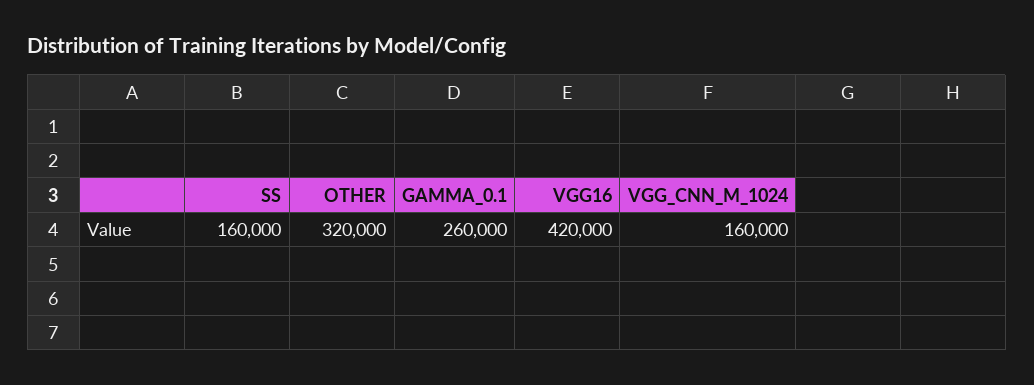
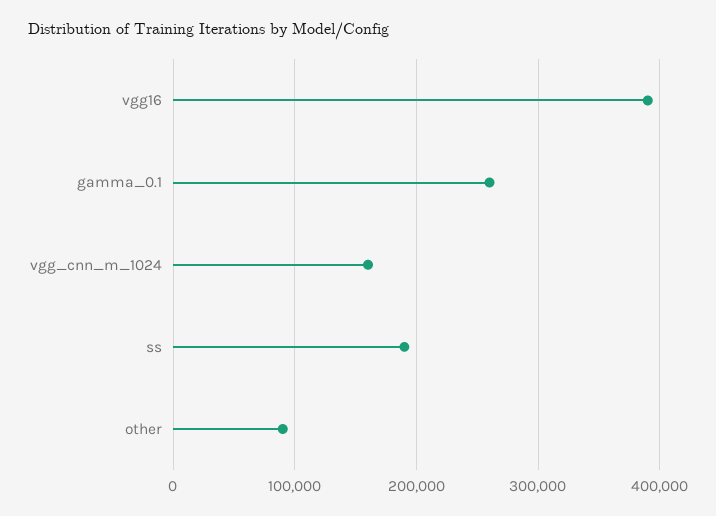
  {
-   "SS": 160000,
+   "SS": 190000,
-   "OTHER": 320000,
+   "OTHER": 90000,
    "GAMMA_0.1": 260000,
-   "VGG16": 420000,
+   "VGG16": 390000,
    "VGG_CNN_M_1024": 160000
  }

